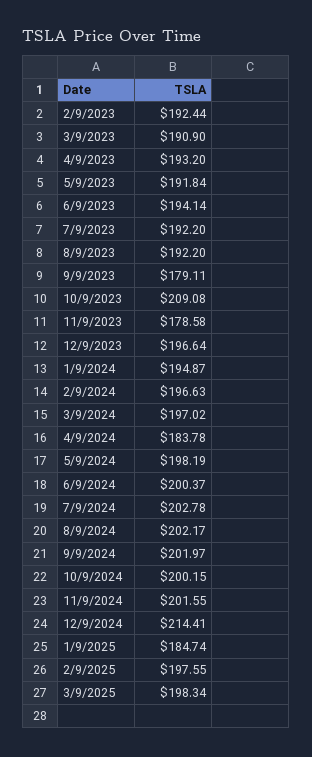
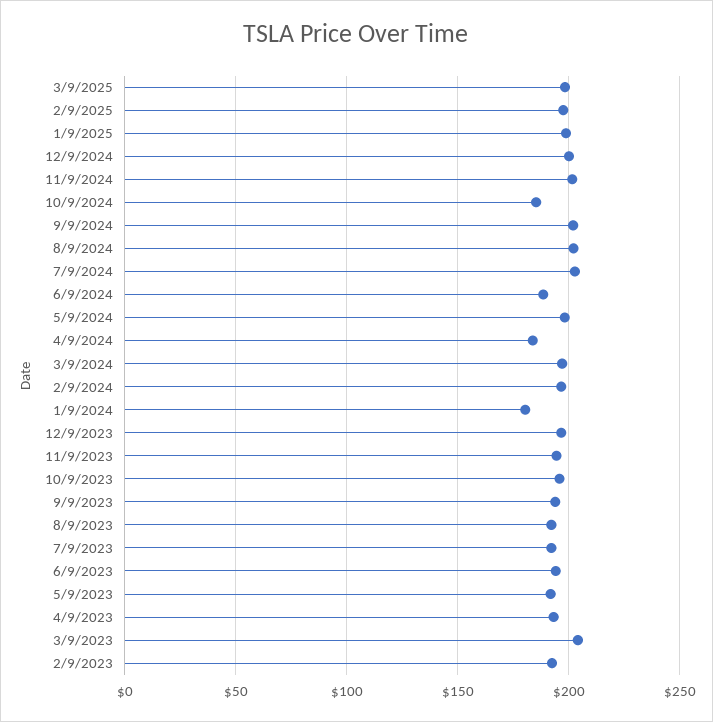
  {
    "2/9/2023": 192.44,
-   "3/9/2023": 190.9,
+   "3/9/2023": 205,
    "4/9/2023": 193.2,
    "5/9/2023": 191.84,
    "6/9/2023": 194.14,
    "7/9/2023": 192.2,
    "8/9/2023": 192.2,
-   "9/9/2023": 179.11,
+   "9/9/2023": 195,
-   "10/9/2023": 209.08,
+   "10/9/2023": 195,
-   "11/9/2023": 178.58,
+   "11/9/2023": 195,
    "12/9/2023": 196.64,
-   "1/9/2024": 194.87,
+   "1/9/2024": 180,
    "2/9/2024": 196.63,
    "3/9/2024": 197.02,
    "4/9/2024": 183.78,
    "5/9/2024": 198.19,
-   "6/9/2024": 200.37,
+   "6/9/2024": 190,
    "7/9/2024": 202.78,
    "8/9/2024": 202.17,
    "9/9/2024": 201.97,
-   "10/9/2024": 200.15,
+   "10/9/2024": 185,
    "11/9/2024": 201.55,
-   "12/9/2024": 214.41,
+   "12/9/2024": 200,
-   "1/9/2025": 184.74,
+   "1/9/2025": 200,
    "2/9/2025": 197.55,
    "3/9/2025": 198.34
  }

